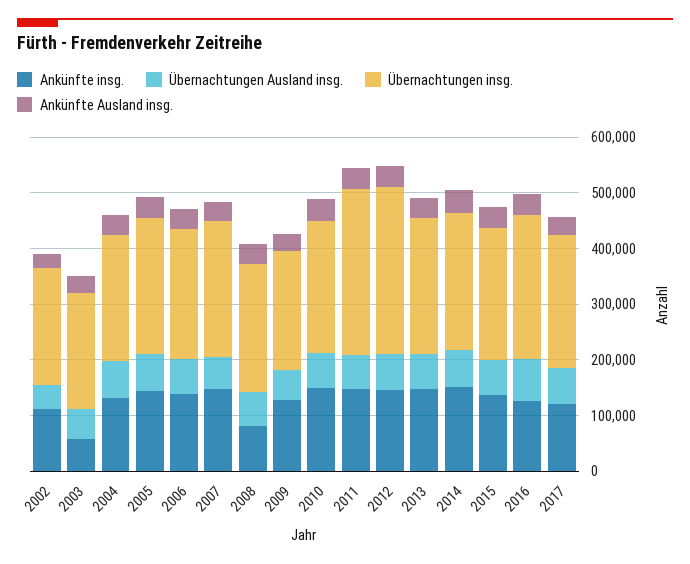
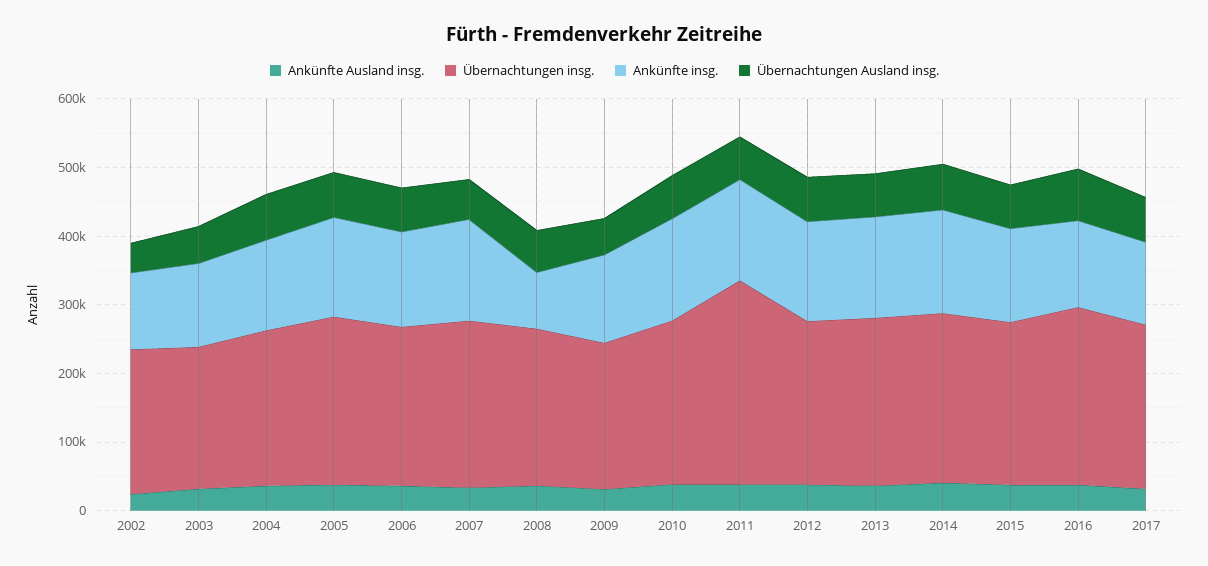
  {
    "Ankünfte insg.": {
      "2002": 120000,
-     "2003": 60000,
+     "2003": 120000,
      "2004": 140000,
      "2005": 140000,
      "2006": 140000,
      "2007": 140000,
      "2008": 80000,
      "2009": 120000,
      "2010": 140000,
      "2011": 140000,
      "2012": 140000,
      "2013": 140000,
      "2014": 160000,
      "2015": 140000,
      "2016": 120000,
      "2017": 120000
    },
    "Übernachtungen Ausland insg.": {
      "2002": 40000,
      "2003": 60000,
      "2004": 60000,
      "2005": 60000,
      "2006": 60000,
      "2007": 60000,
      "2008": 60000,
      "2009": 60000,
      "2010": 60000,
      "2011": 60000,
      "2012": 60000,
      "2013": 60000,
      "2014": 60000,
      "2015": 60000,
      "2016": 80000,
      "2017": 60000
    },
    "Übernachtungen insg.": {
      "2002": 220000,
      "2003": 200000,
      "2004": 220000,
      "2005": 240000,
      "2006": 240000,
      "2007": 240000,
      "2008": 220000,
      "2009": 220000,
      "2010": 240000,
      "2011": 300000,
-     "2012": 300000,
+     "2012": 240000,
      "2013": 240000,
      "2014": 240000,
      "2015": 240000,
      "2016": 260000,
      "2017": 240000
    },
    "Ankünfte Ausland insg.": {
      "2002": 20000,
      "2003": 40000,
      "2004": 40000,
      "2005": 40000,
      "2006": 40000,
      "2007": 40000,
      "2008": 40000,
      "2009": 40000,
      "2010": 40000,
      "2011": 40000,
      "2012": 40000,
      "2013": 40000,
      "2014": 40000,
      "2015": 40000,
      "2016": 40000,
      "2017": 40000
    }
  }

